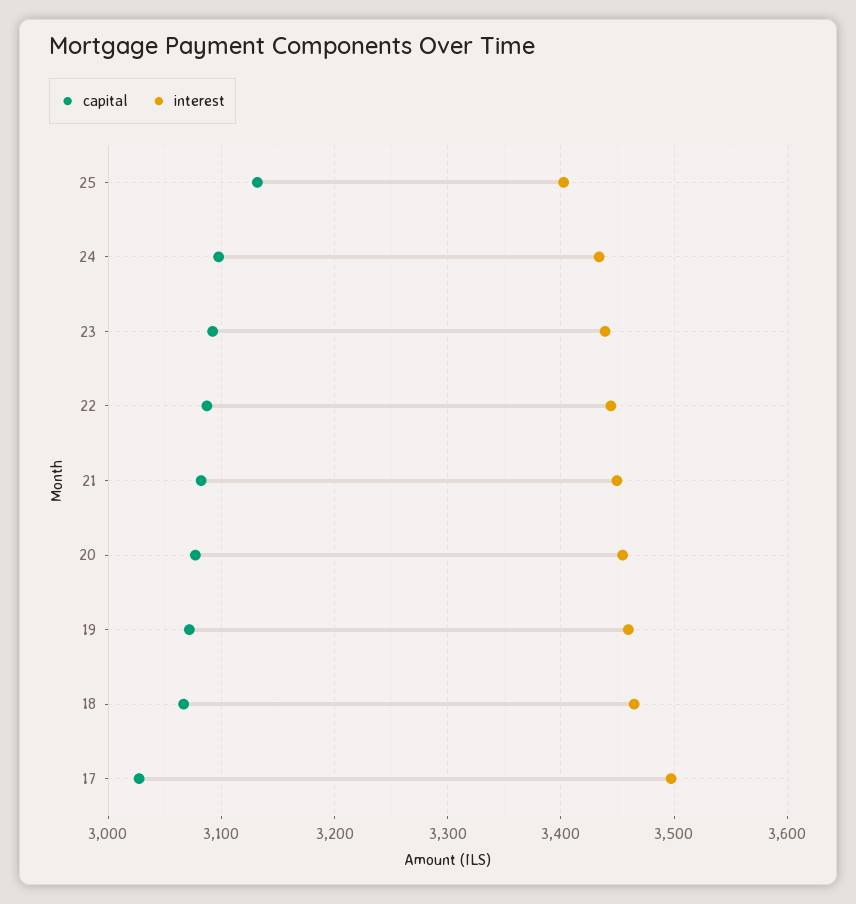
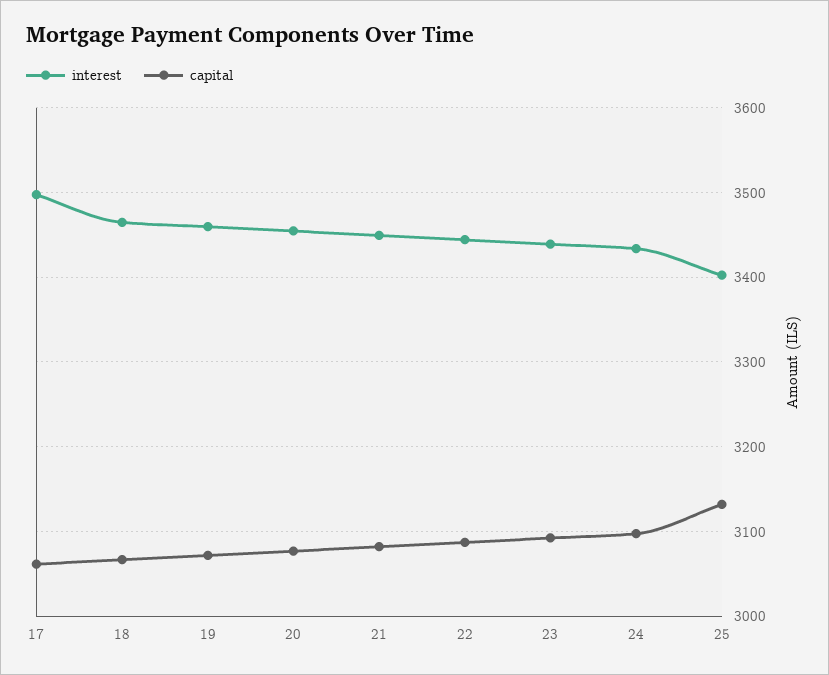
  {
    "capital": {
      "25": 3130,
      "24": 3100,
      "23": 3090,
      "22": 3090,
      "21": 3080,
      "20": 3080,
      "19": 3070,
      "18": 3070,
-     "17": 3030
+     "17": 3060
    },
    "interest": {
      "25": 3400,
      "24": 3430,
      "23": 3440,
      "22": 3440,
      "21": 3450,
      "20": 3450,
      "19": 3460,
      "18": 3460,
      "17": 3500
    }
  }

